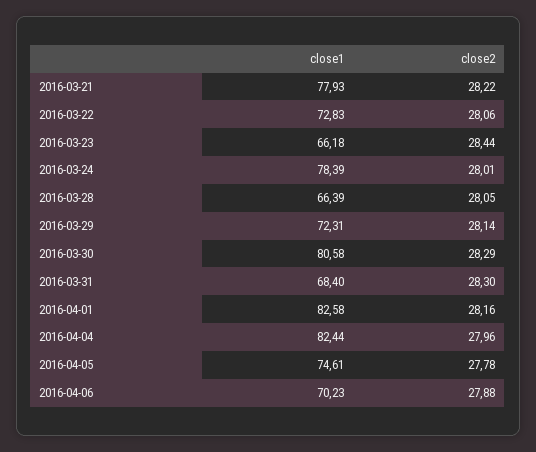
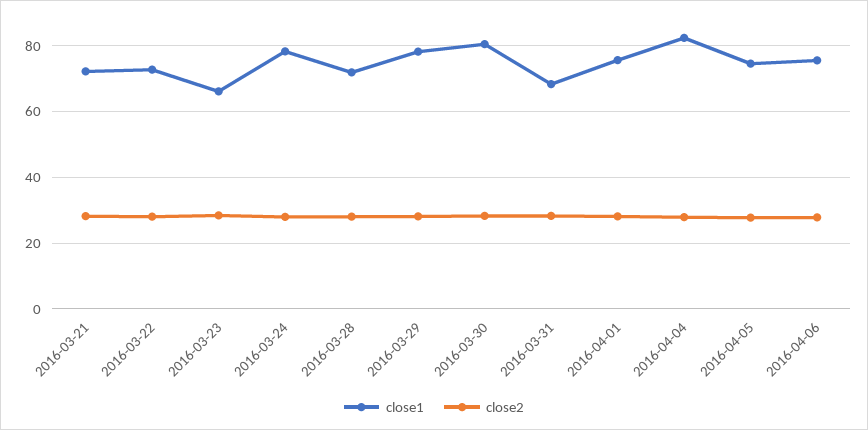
  {
    "close1": {
-     "2016-03-21": 77.93,
+     "2016-03-21": 72,
      "2016-03-22": 72.83,
      "2016-03-23": 66.18,
      "2016-03-24": 78.39,
-     "2016-03-28": 66.39,
+     "2016-03-28": 72,
-     "2016-03-29": 72.31,
+     "2016-03-29": 78,
      "2016-03-30": 80.58,
      "2016-03-31": 68.4,
-     "2016-04-01": 82.58,
+     "2016-04-01": 76,
      "2016-04-04": 82.44,
      "2016-04-05": 74.61,
-     "2016-04-06": 70.23
+     "2016-04-06": 76
    },
    "close2": {
      "2016-03-21": 28.22,
      "2016-03-22": 28.06,
      "2016-03-23": 28.44,
      "2016-03-24": 28.01,
      "2016-03-28": 28.05,
      "2016-03-29": 28.14,
      "2016-03-30": 28.29,
      "2016-03-31": 28.3,
      "2016-04-01": 28.16,
      "2016-04-04": 27.96,
      "2016-04-05": 27.78,
      "2016-04-06": 27.88
    }
  }

